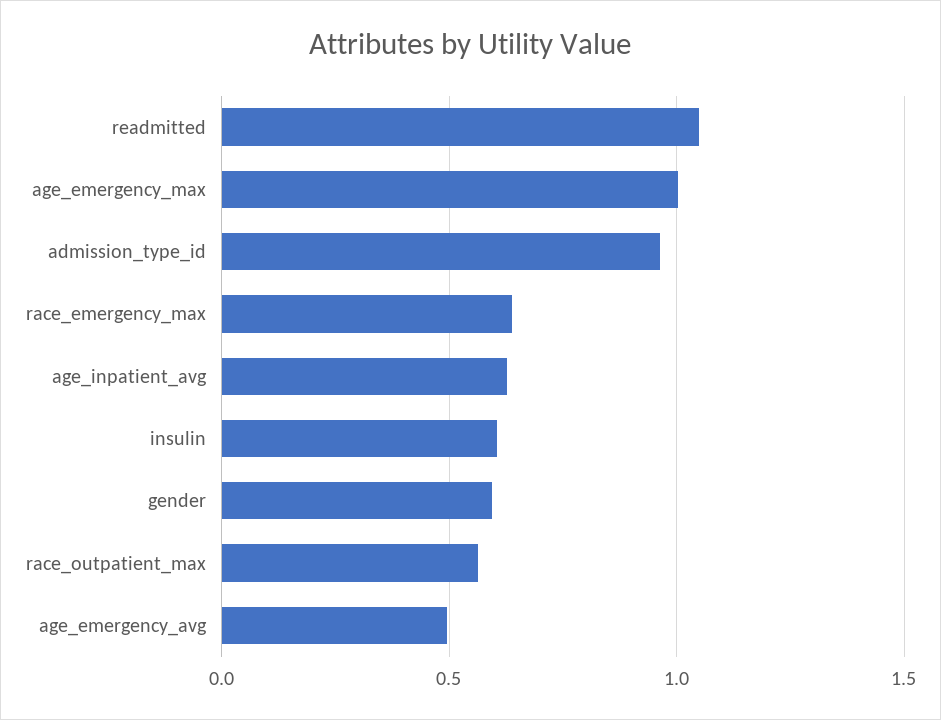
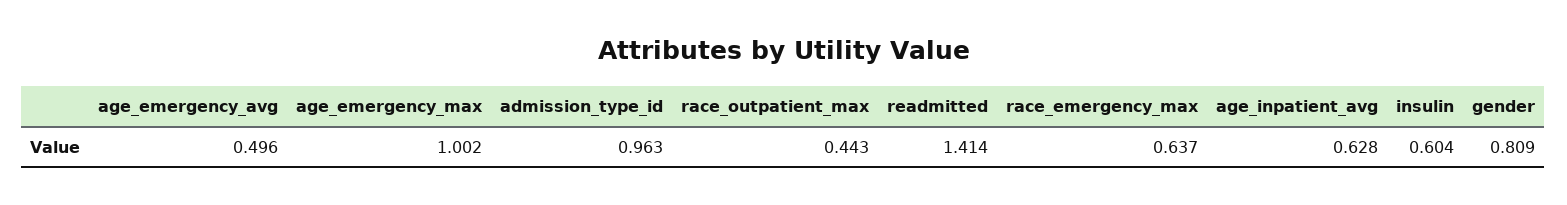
  {
-   "readmitted": 1.05,
+   "readmitted": 1.414,
    "age_emergency_max": 1.002,
    "admission_type_id": 0.963,
    "race_emergency_max": 0.637,
    "age_inpatient_avg": 0.628,
    "insulin": 0.604,
-   "gender": 0.6,
+   "gender": 0.809,
-   "race_outpatient_max": 0.55,
+   "race_outpatient_max": 0.443,
    "age_emergency_avg": 0.496
  }

